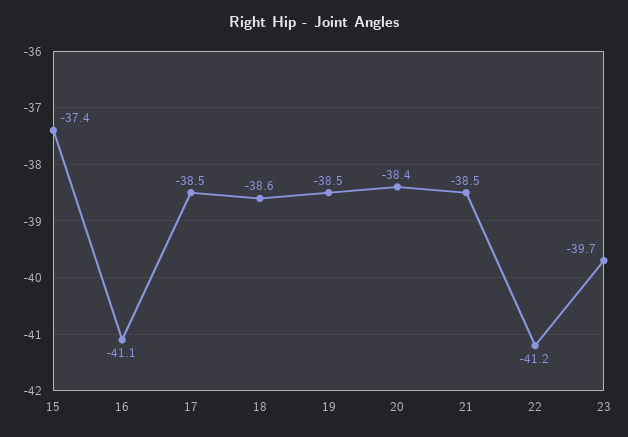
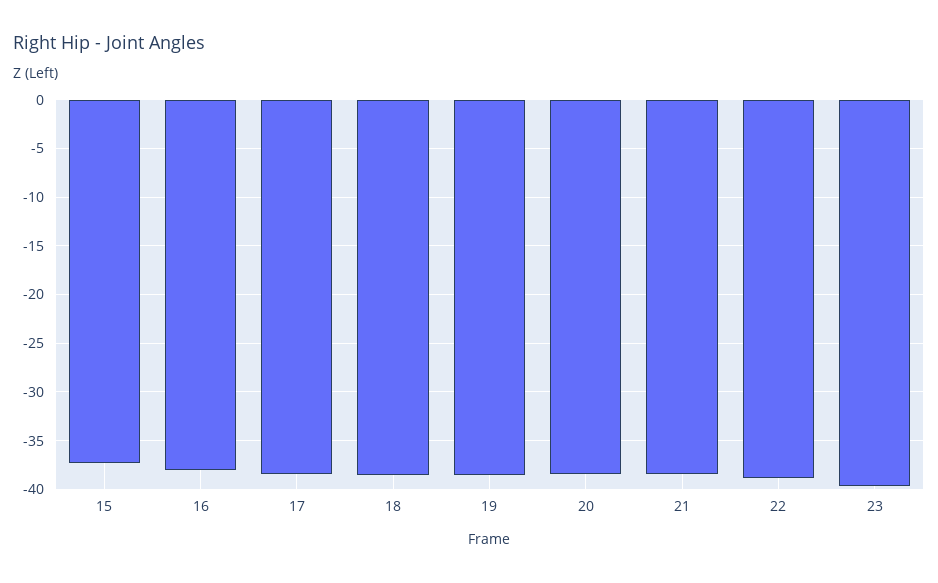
  {
    "15": -37.4,
-   "16": -41.1,
+   "16": -38,
    "17": -38.5,
    "18": -38.6,
    "19": -38.5,
    "20": -38.4,
    "21": -38.5,
-   "22": -41.2,
+   "22": -39,
    "23": -39.7
  }

